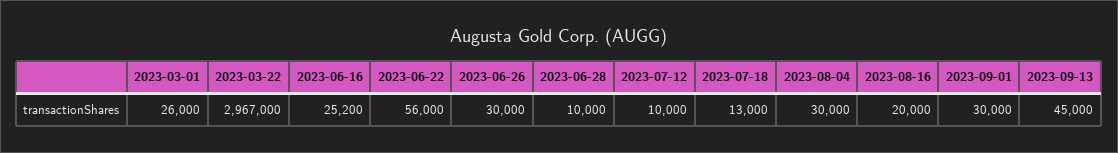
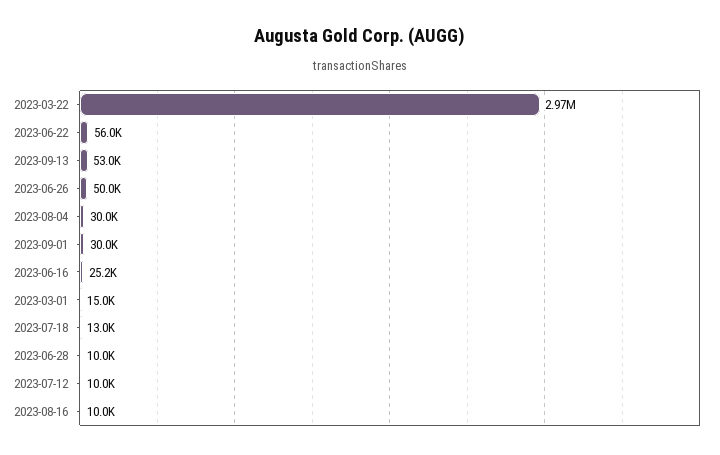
  {
-   "2023-03-01": 26000,
+   "2023-03-01": 15000,
    "2023-03-22": 2967000,
    "2023-06-16": 25200,
    "2023-06-22": 56000,
-   "2023-06-26": 30000,
+   "2023-06-26": 50000,
    "2023-06-28": 10000,
    "2023-07-12": 10000,
    "2023-07-18": 13000,
    "2023-08-04": 30000,
-   "2023-08-16": 20000,
+   "2023-08-16": 10000,
    "2023-09-01": 30000,
-   "2023-09-13": 45000
+   "2023-09-13": 53000
  }

